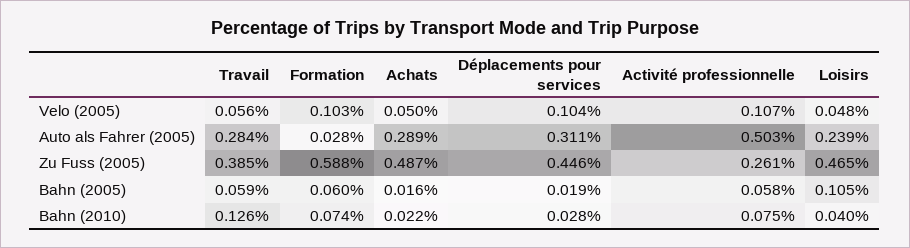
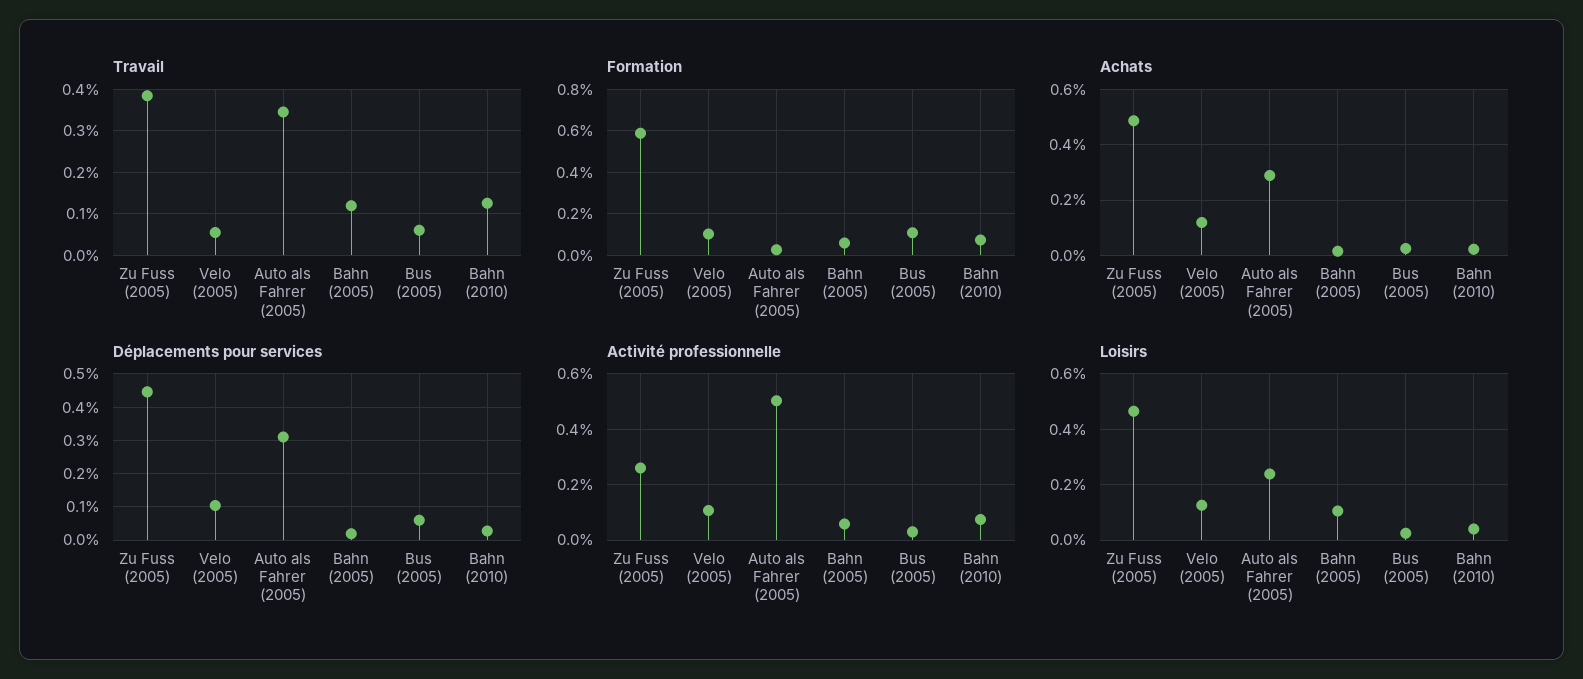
  {
    "Travail": {
      "Velo (2005)": 0.056,
-     "Auto als Fahrer (2005)": 0.284,
+     "Auto als Fahrer (2005)": 0.34,
      "Zu Fuss (2005)": 0.385,
-     "Bahn (2005)": 0.059,
+     "Bahn (2005)": 0.12,
-     "Bahn (2010)": 0.126
+     "Bahn (2010)": 0.126,
+     "Bus (2005)": 0.06
    },
    "Formation": {
      "Velo (2005)": 0.103,
      "Auto als Fahrer (2005)": 0.028,
      "Zu Fuss (2005)": 0.588,
      "Bahn (2005)": 0.06,
-     "Bahn (2010)": 0.074
+     "Bahn (2010)": 0.074,
+     "Bus (2005)": 0.1
    },
    "Achats": {
-     "Velo (2005)": 0.05,
+     "Velo (2005)": 0.125,
      "Auto als Fahrer (2005)": 0.289,
      "Zu Fuss (2005)": 0.487,
      "Bahn (2005)": 0.016,
-     "Bahn (2010)": 0.022
+     "Bahn (2010)": 0.022,
+     "Bus (2005)": 0.025
    },
    "Déplacements pour services": {
      "Velo (2005)": 0.104,
      "Auto als Fahrer (2005)": 0.311,
      "Zu Fuss (2005)": 0.446,
      "Bahn (2005)": 0.019,
-     "Bahn (2010)": 0.028
+     "Bahn (2010)": 0.028,
+     "Bus (2005)": 0.06
    },
    "Activité professionnelle": {
      "Velo (2005)": 0.107,
      "Auto als Fahrer (2005)": 0.503,
      "Zu Fuss (2005)": 0.261,
      "Bahn (2005)": 0.058,
-     "Bahn (2010)": 0.075
+     "Bahn (2010)": 0.075,
+     "Bus (2005)": 0.025
    },
    "Loisirs": {
-     "Velo (2005)": 0.048,
+     "Velo (2005)": 0.125,
      "Auto als Fahrer (2005)": 0.239,
      "Zu Fuss (2005)": 0.465,
      "Bahn (2005)": 0.105,
-     "Bahn (2010)": 0.04
+     "Bahn (2010)": 0.04,
+     "Bus (2005)": 0.025
    }
  }

